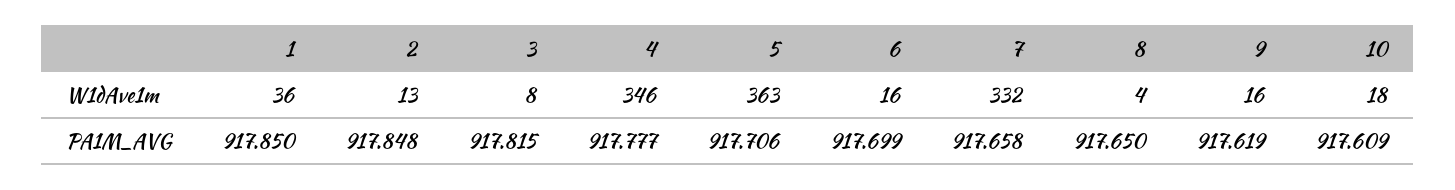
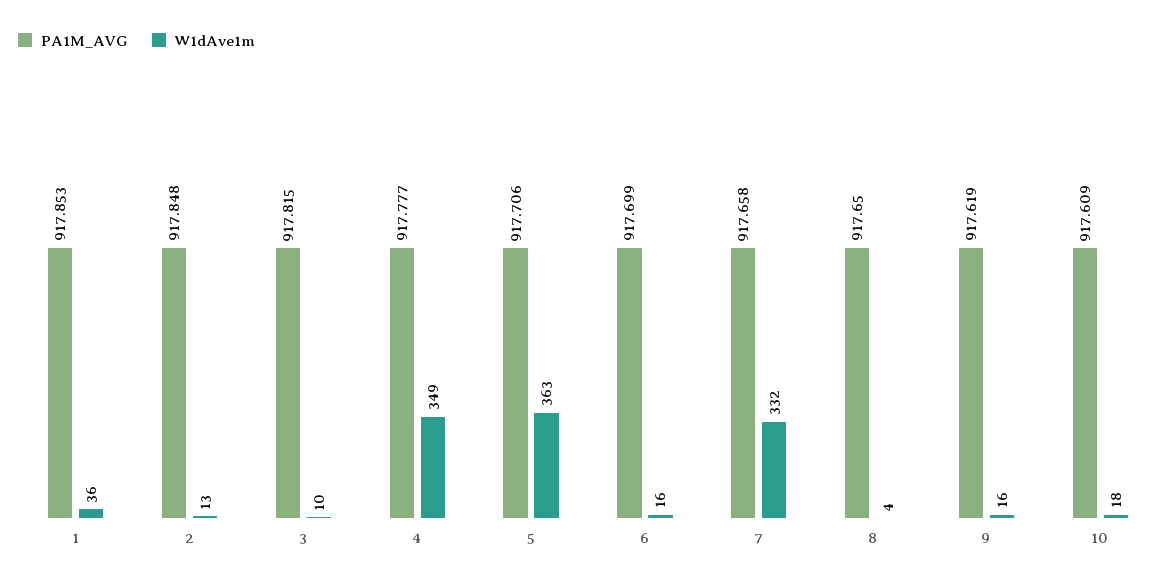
  {
    "W1dAve1m": {
      "1": 36,
      "2": 13,
-     "3": 8,
+     "3": 10,
-     "4": 346,
+     "4": 349,
      "5": 363,
      "6": 16,
      "7": 332,
      "8": 4,
      "9": 16,
      "10": 18
    },
    "PA1M_AVG": {
-     "1": 917.85,
+     "1": 917.853,
      "2": 917.848,
      "3": 917.815,
      "4": 917.777,
      "5": 917.706,
      "6": 917.699,
      "7": 917.658,
      "8": 917.65,
      "9": 917.619,
      "10": 917.609
    }
  }

